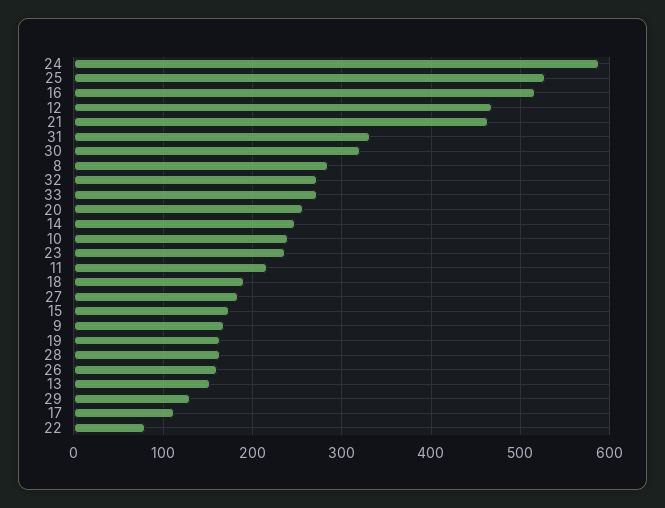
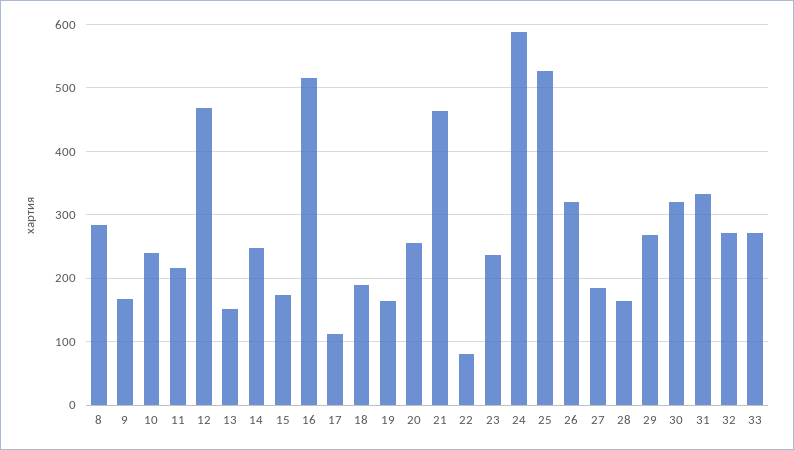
  {
    "24": 590,
    "25": 530,
    "16": 520,
    "12": 470,
    "21": 460,
    "31": 330,
    "30": 320,
    "8": 280,
    "32": 270,
    "33": 270,
    "20": 260,
    "14": 250,
    "10": 240,
    "23": 240,
    "11": 220,
    "18": 190,
    "27": 180,
    "15": 170,
    "9": 170,
    "19": 160,
    "28": 160,
-   "26": 160,
+   "26": 320,
    "13": 150,
-   "29": 130,
+   "29": 270,
    "17": 110,
    "22": 80
  }

